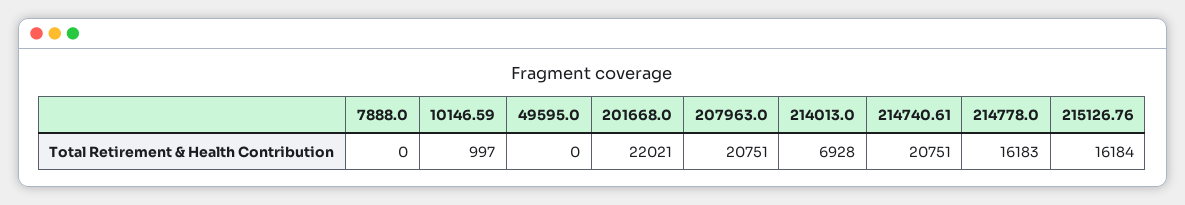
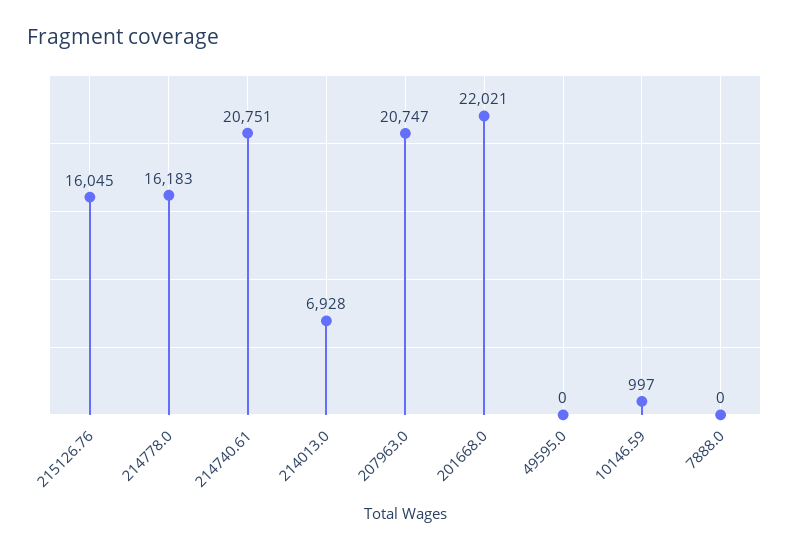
  {
    "7888.0": 0,
    "10146.59": 997,
    "49595.0": 0,
    "201668.0": 22021,
-   "207963.0": 20751,
+   "207963.0": 20747,
    "214013.0": 6928,
    "214740.61": 20751,
    "214778.0": 16183,
-   "215126.76": 16184
+   "215126.76": 16045
  }

